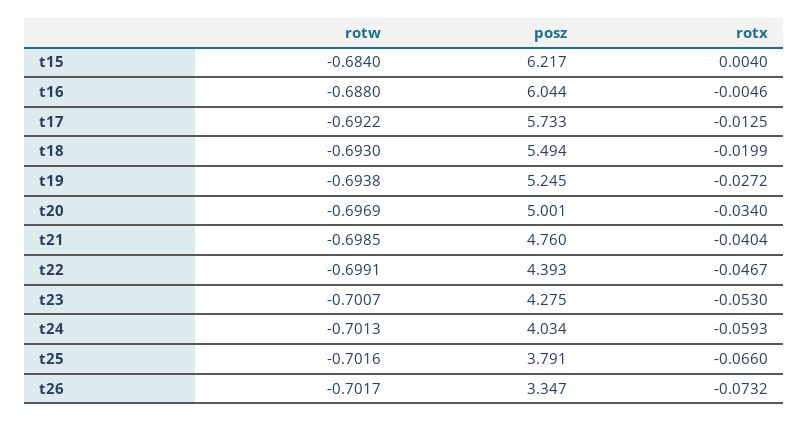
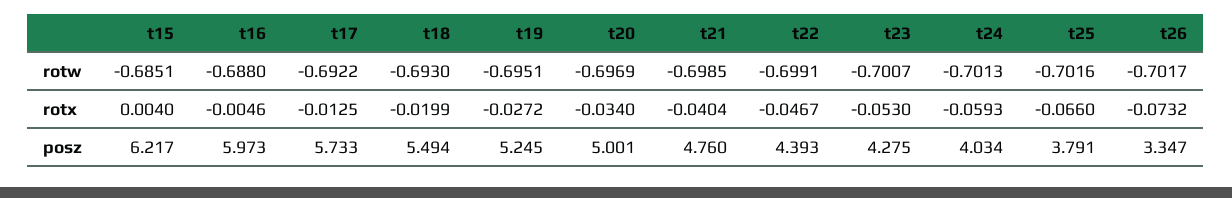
  {
    "rotw": {
-     "t15": -0.684,
+     "t15": -0.6851,
      "t16": -0.688,
      "t17": -0.6922,
      "t18": -0.693,
-     "t19": -0.6938,
+     "t19": -0.6951,
      "t20": -0.6969,
      "t21": -0.6985,
      "t22": -0.6991,
      "t23": -0.7007,
      "t24": -0.7013,
      "t25": -0.7016,
      "t26": -0.7017
    },
    "posz": {
      "t15": 6.217,
-     "t16": 6.044,
+     "t16": 5.973,
      "t17": 5.733,
      "t18": 5.494,
      "t19": 5.245,
      "t20": 5.001,
      "t21": 4.76,
      "t22": 4.393,
      "t23": 4.275,
      "t24": 4.034,
      "t25": 3.791,
      "t26": 3.347
    },
    "rotx": {
      "t15": 0.004,
      "t16": -0.0046,
      "t17": -0.0125,
      "t18": -0.0199,
      "t19": -0.0272,
      "t20": -0.034,
      "t21": -0.0404,
      "t22": -0.0467,
      "t23": -0.053,
      "t24": -0.0593,
      "t25": -0.066,
      "t26": -0.0732
    }
  }

